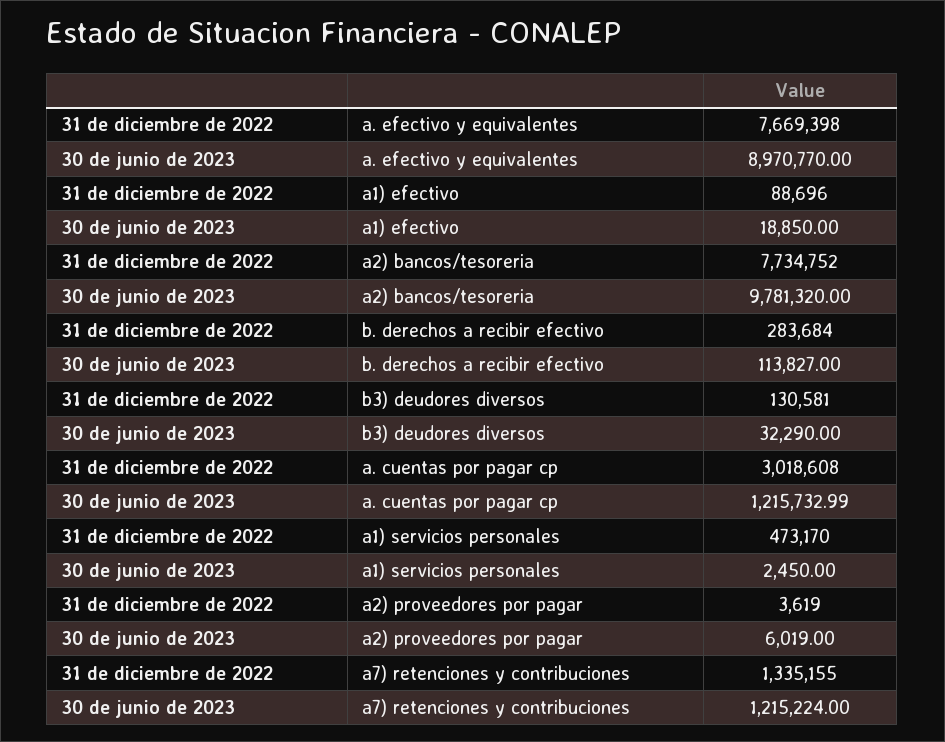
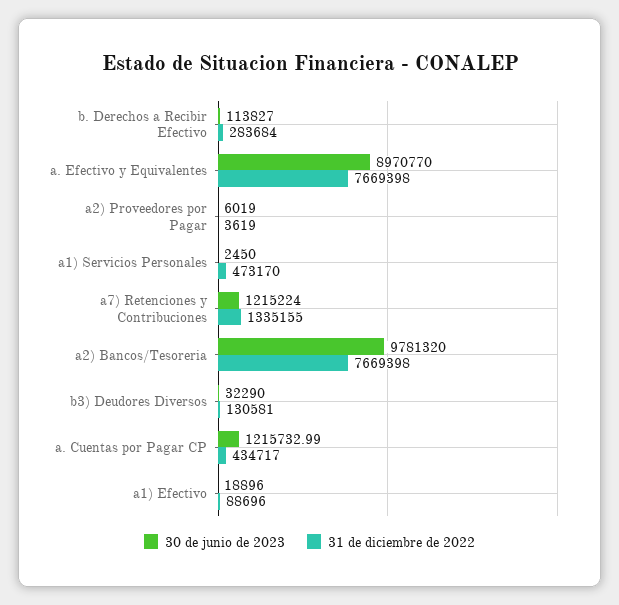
  {
    "31 de diciembre de 2022": {
      "a. efectivo y equivalentes": 7669398,
      "a1) efectivo": 88696,
-     "a2) bancos/tesoreria": 7734752,
+     "a2) bancos/tesoreria": 7669398,
      "b. derechos a recibir efectivo": 283684,
      "b3) deudores diversos": 130581,
-     "a. cuentas por pagar cp": 3018608,
+     "a. cuentas por pagar cp": 434717,
      "a1) servicios personales": 473170,
      "a2) proveedores por pagar": 3619,
      "a7) retenciones y contribuciones": 1335155
    },
    "30 de junio de 2023": {
      "a. efectivo y equivalentes": 8970770,
-     "a1) efectivo": 18850,
+     "a1) efectivo": 18896,
      "a2) bancos/tesoreria": 9781320,
      "b. derechos a recibir efectivo": 113827,
      "b3) deudores diversos": 32290,
      "a. cuentas por pagar cp": 1215732.99,
      "a1) servicios personales": 2450,
      "a2) proveedores por pagar": 6019,
      "a7) retenciones y contribuciones": 1215224
    }
  }

